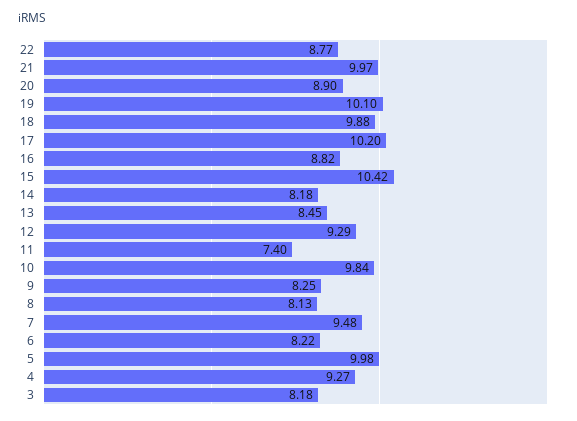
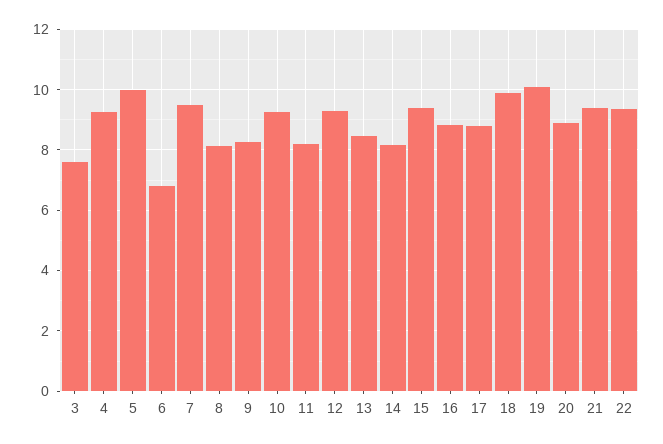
  {
-   "22": 8.77,
+   "22": 9.4,
-   "21": 9.97,
+   "21": 9.4,
    "20": 8.9,
    "19": 10.1,
    "18": 9.88,
-   "17": 10.2,
+   "17": 8.8,
    "16": 8.82,
-   "15": 10.42,
+   "15": 9.4,
    "14": 8.18,
    "13": 8.45,
    "12": 9.29,
-   "11": 7.4,
+   "11": 8.2,
-   "10": 9.84,
+   "10": 9.2,
    "9": 8.25,
    "8": 8.13,
    "7": 9.48,
-   "6": 8.22,
+   "6": 6.8,
    "5": 9.98,
    "4": 9.27,
-   "3": 8.18
+   "3": 7.6
  }

